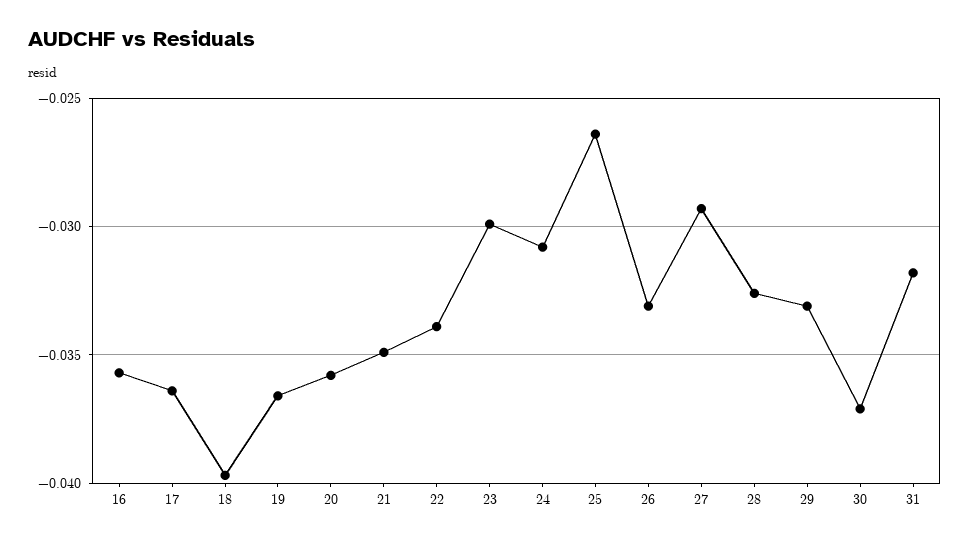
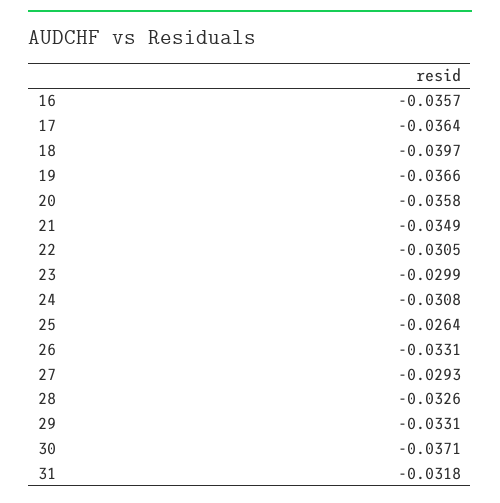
  {
    "16": -0.0357,
    "17": -0.0364,
    "18": -0.0397,
    "19": -0.0366,
    "20": -0.0358,
    "21": -0.0349,
-   "22": -0.034,
+   "22": -0.0305,
    "23": -0.0299,
    "24": -0.0308,
    "25": -0.0264,
    "26": -0.0331,
    "27": -0.0293,
    "28": -0.0326,
    "29": -0.0331,
    "30": -0.0371,
    "31": -0.0318
  }

